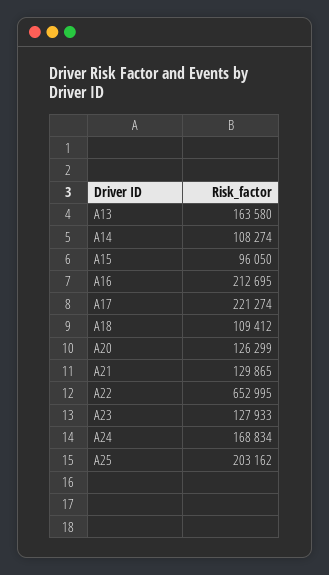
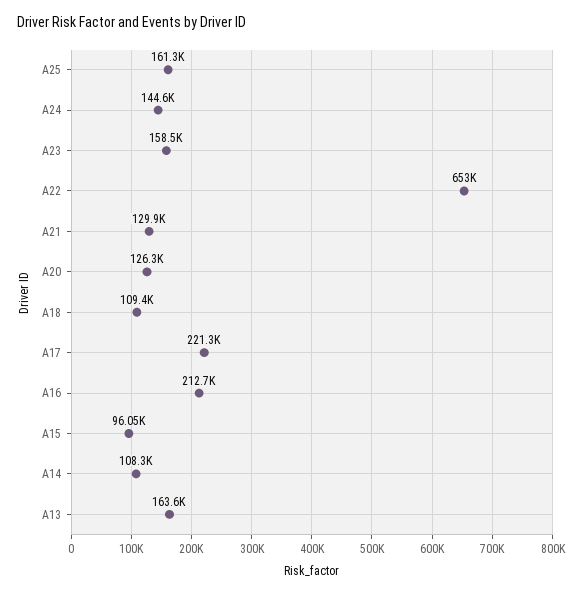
  {
    "A13": 163580,
    "A14": 108274,
    "A15": 96050,
    "A16": 212695,
    "A17": 221274,
    "A18": 109412,
    "A20": 126299,
    "A21": 129865,
    "A22": 652995,
-   "A23": 127933,
+   "A23": 158500,
-   "A24": 168834,
+   "A24": 144600,
-   "A25": 203162
+   "A25": 161300
  }

